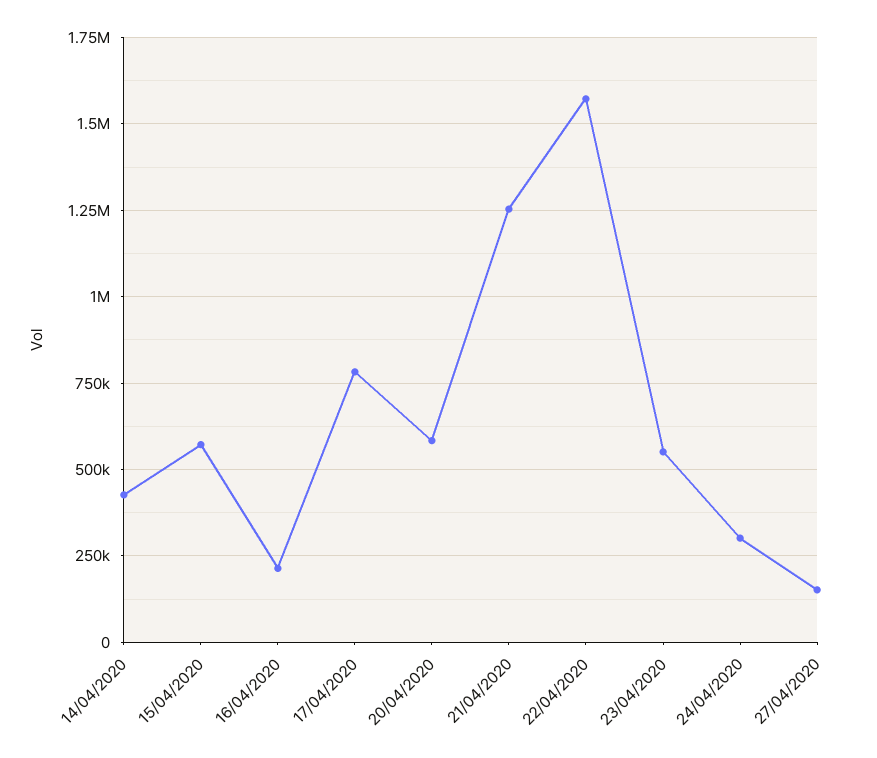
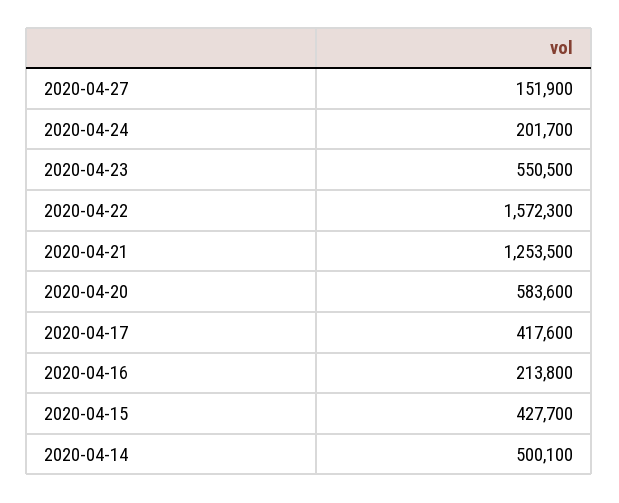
  {
-   "14/04/2020": 425000,
+   "14/04/2020": 500100,
-   "15/04/2020": 575000,
+   "15/04/2020": 427700,
    "16/04/2020": 213800,
-   "17/04/2020": 775000,
+   "17/04/2020": 417600,
    "20/04/2020": 583600,
    "21/04/2020": 1253500,
    "22/04/2020": 1572300,
    "23/04/2020": 550500,
-   "24/04/2020": 300000,
+   "24/04/2020": 201700,
    "27/04/2020": 151900
  }

